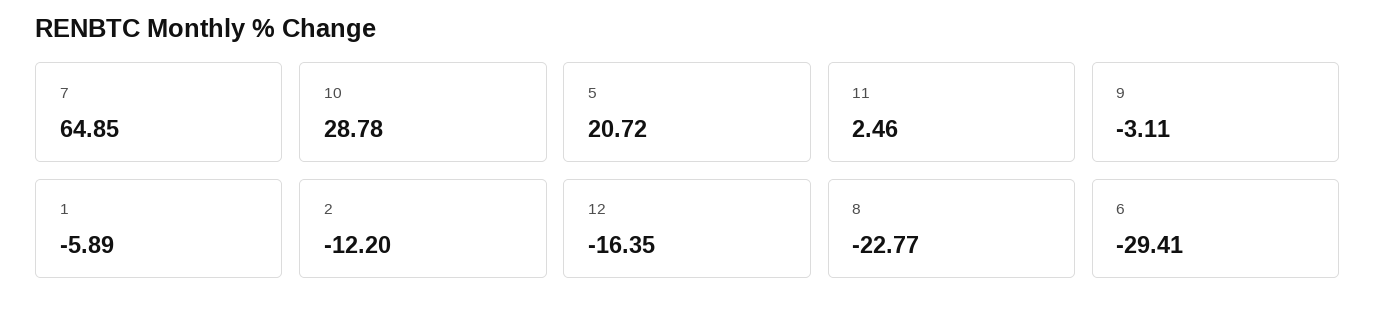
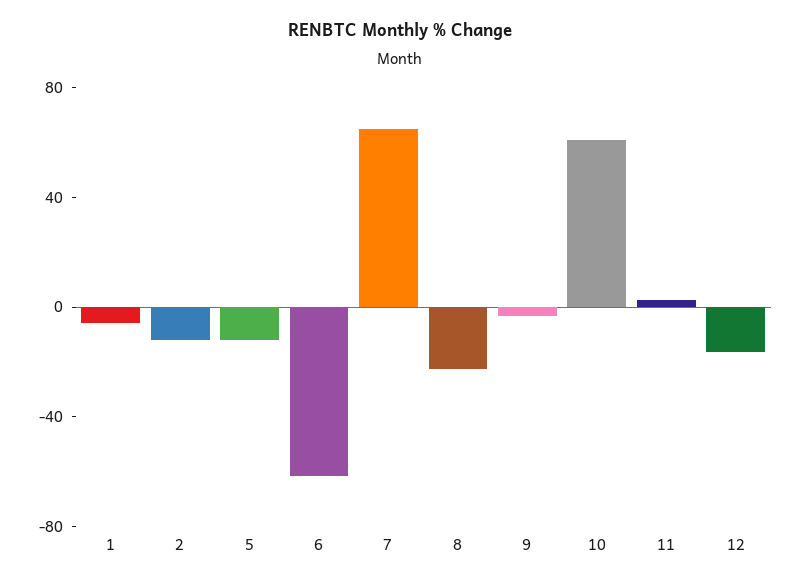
  {
    "7": 64.85,
-   "10": 28.78,
+   "10": 60,
-   "5": 20.72,
+   "5": -10,
    "11": 2.46,
    "9": -3.11,
    "1": -5.89,
    "2": -12.2,
    "12": -16.35,
    "8": -22.77,
-   "6": -29.41
+   "6": -60
  }

